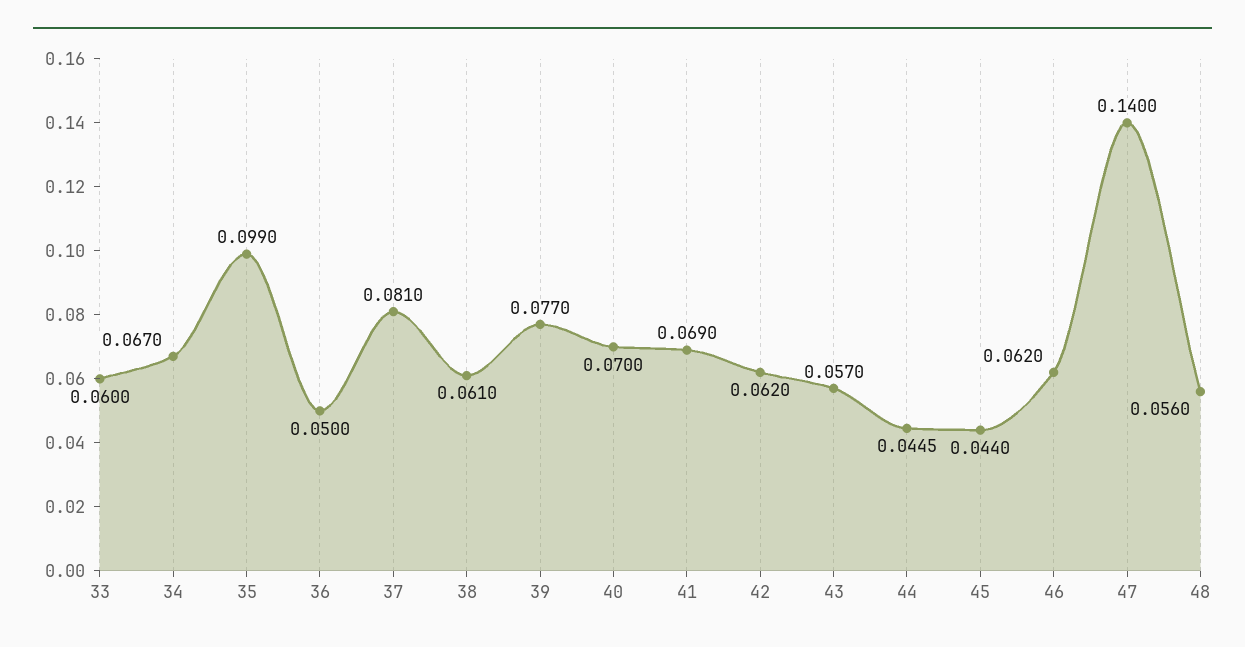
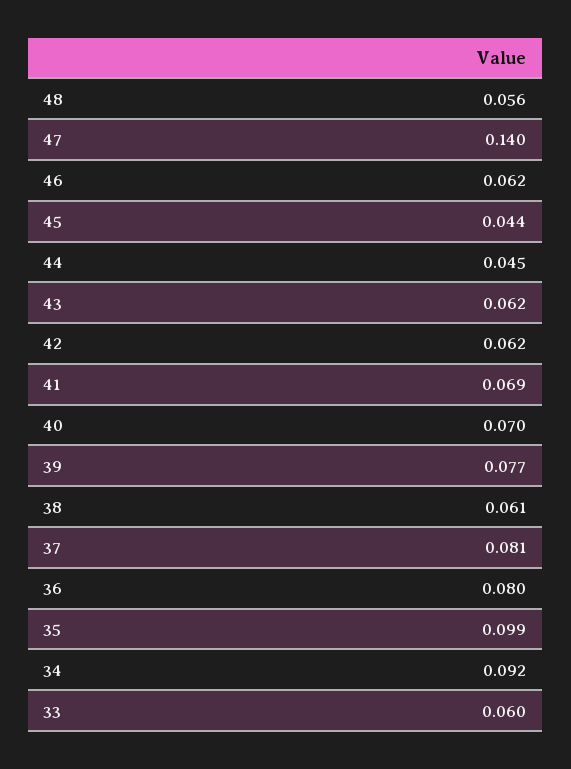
  {
    "33": 0.06,
-   "34": 0.067,
+   "34": 0.092,
    "35": 0.099,
-   "36": 0.05,
+   "36": 0.08,
    "37": 0.081,
    "38": 0.061,
    "39": 0.077,
    "40": 0.07,
    "41": 0.069,
    "42": 0.062,
-   "43": 0.057,
+   "43": 0.062,
    "44": 0.0445,
    "45": 0.044,
    "46": 0.062,
    "47": 0.14,
    "48": 0.056
  }

